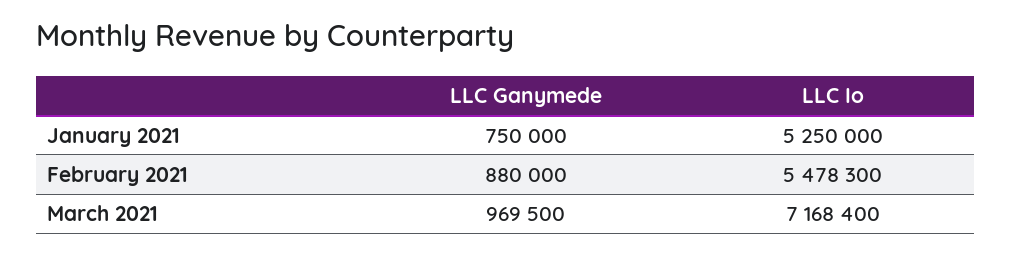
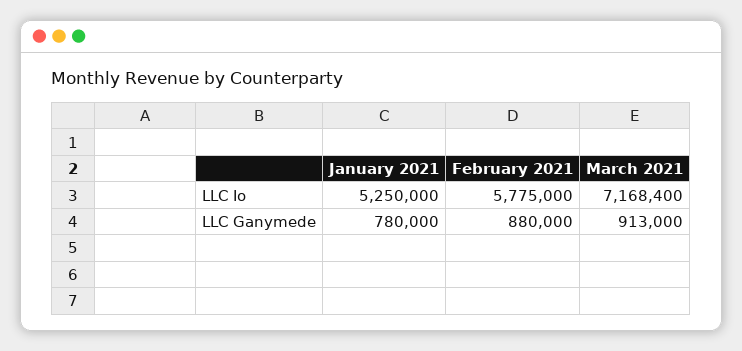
  {
    "LLC Ganymede": {
-     "January 2021": 750000,
+     "January 2021": 780000,
      "February 2021": 880000,
-     "March 2021": 969500
+     "March 2021": 913000
    },
    "LLC Io": {
      "January 2021": 5250000,
-     "February 2021": 5478300,
+     "February 2021": 5775000,
      "March 2021": 7168400
    }
  }

